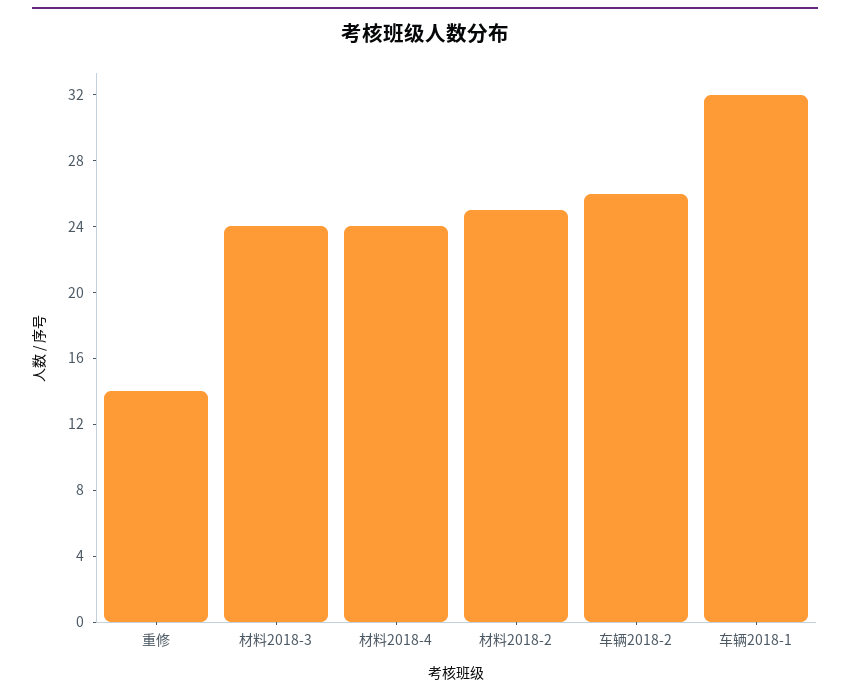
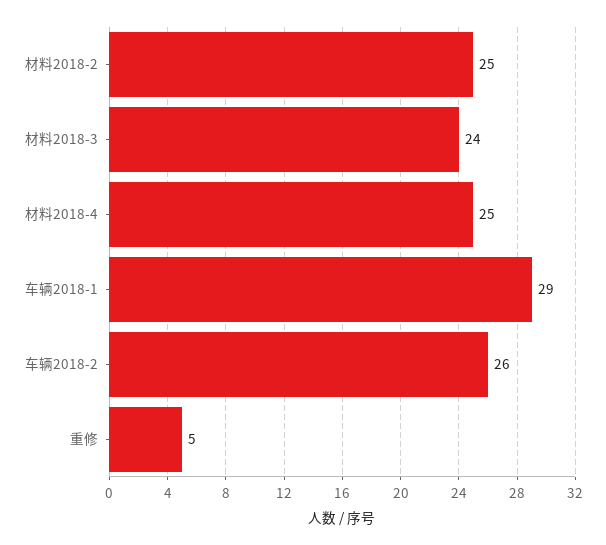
  {
-   "重修": 14,
+   "重修": 5,
    "材料2018-3": 24,
-   "材料2018-4": 24,
+   "材料2018-4": 25,
    "材料2018-2": 25,
    "车辆2018-2": 26,
-   "车辆2018-1": 32
+   "车辆2018-1": 29
  }

